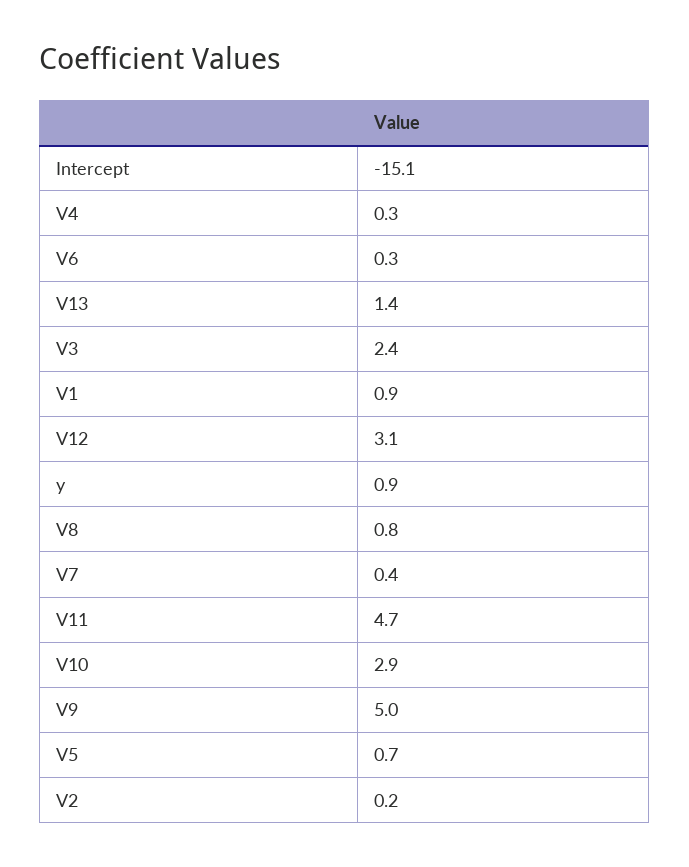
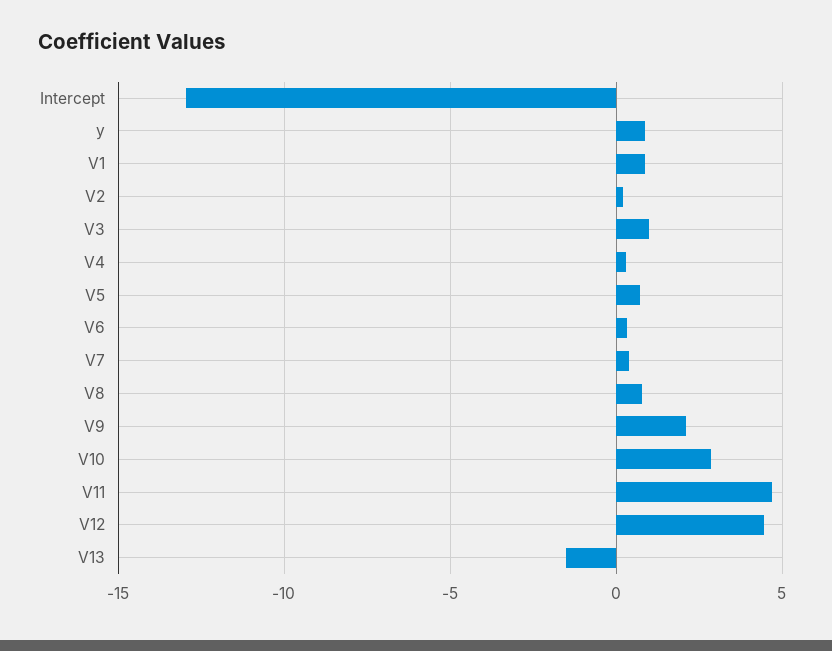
  {
-   "Intercept": -15.1,
+   "Intercept": -13,
    "V4": 0.3,
    "V6": 0.3,
-   "V13": 1.4,
+   "V13": -1.5,
-   "V3": 2.4,
+   "V3": 1,
    "V1": 0.9,
-   "V12": 3.1,
+   "V12": 4.5,
    "y": 0.9,
    "V8": 0.8,
    "V7": 0.4,
    "V11": 4.7,
    "V10": 2.9,
-   "V9": 5,
+   "V9": 2,
    "V5": 0.7,
    "V2": 0.2
  }

